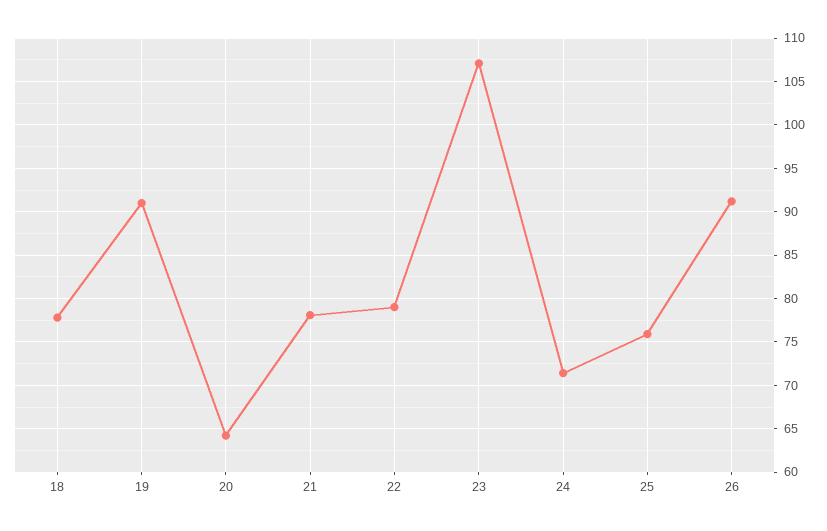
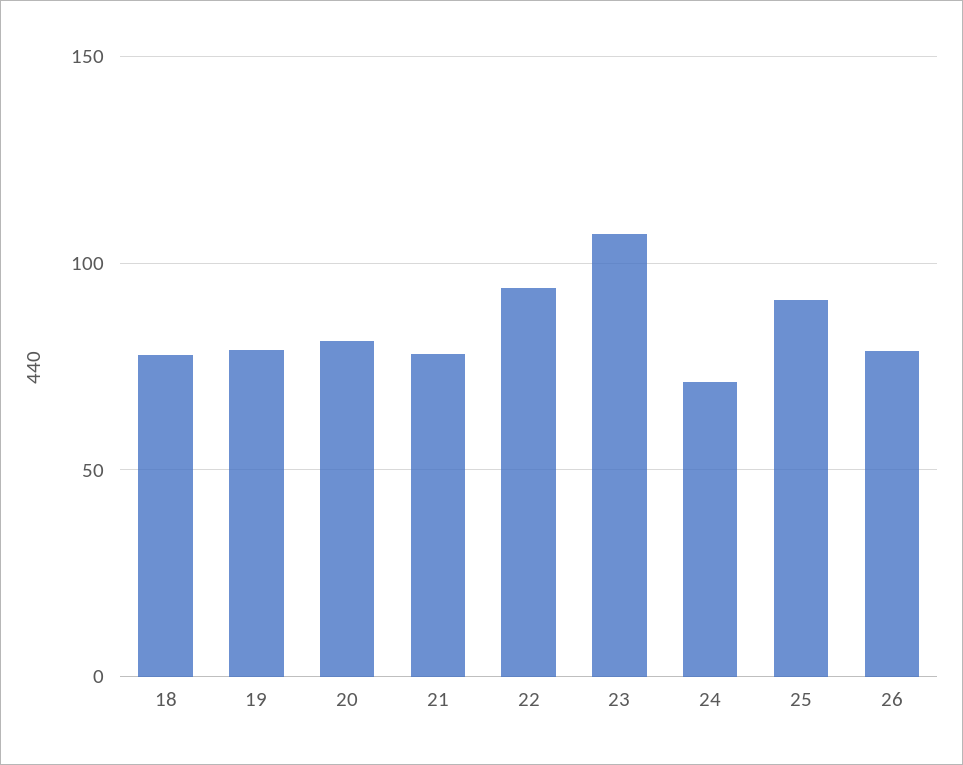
  {
    "18": 78,
-   "19": 91,
+   "19": 80,
-   "20": 64,
+   "20": 80,
    "21": 78,
-   "22": 79,
+   "22": 95,
    "23": 107,
    "24": 71,
-   "25": 76,
+   "25": 90,
-   "26": 91
+   "26": 80
  }

